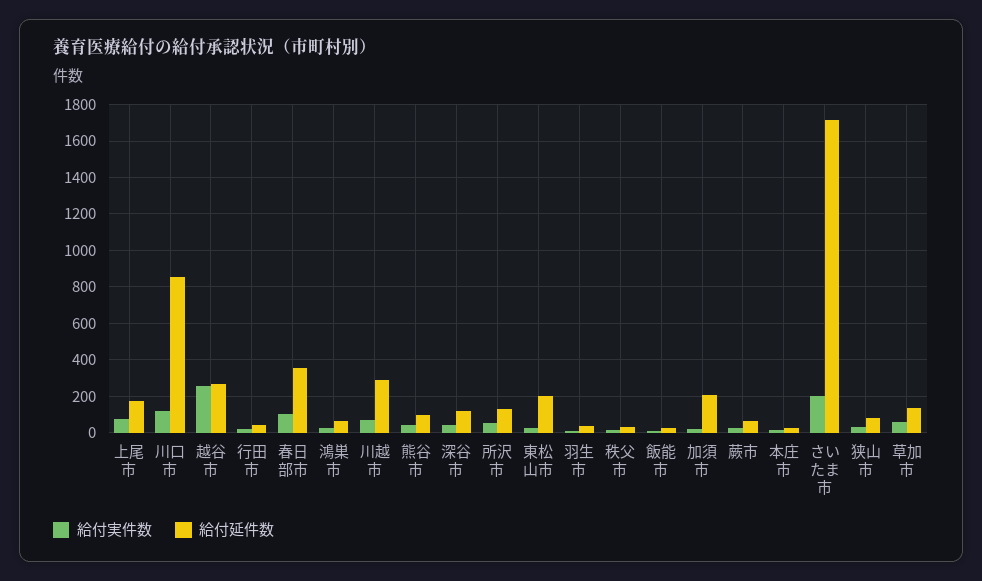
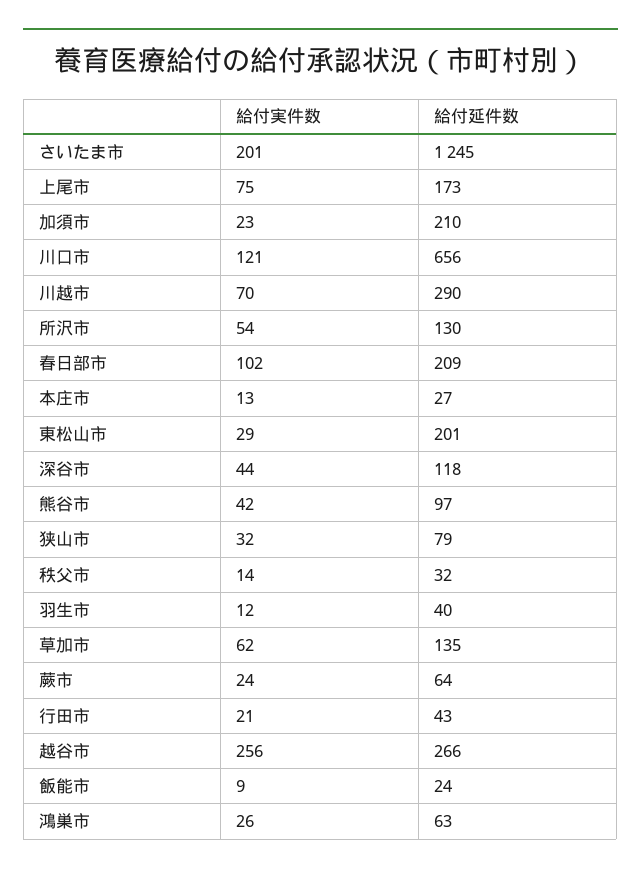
  {
    "給付実件数": {
      "上尾市": 75,
      "川口市": 121,
      "越谷市": 256,
      "行田市": 21,
      "春日部市": 102,
      "鴻巣市": 26,
      "川越市": 70,
      "熊谷市": 42,
      "深谷市": 44,
      "所沢市": 54,
      "東松山市": 29,
      "羽生市": 12,
      "秩父市": 14,
      "飯能市": 9,
      "加須市": 23,
      "蕨市": 24,
      "本庄市": 13,
      "さいたま市": 201,
      "狭山市": 32,
      "草加市": 62
    },
    "給付延件数": {
      "上尾市": 173,
-     "川口市": 850,
+     "川口市": 656,
      "越谷市": 266,
      "行田市": 43,
-     "春日部市": 350,
+     "春日部市": 209,
      "鴻巣市": 63,
      "川越市": 290,
      "熊谷市": 97,
      "深谷市": 118,
      "所沢市": 130,
      "東松山市": 201,
      "羽生市": 40,
      "秩父市": 32,
      "飯能市": 24,
      "加須市": 210,
      "蕨市": 64,
      "本庄市": 27,
-     "さいたま市": 1700,
+     "さいたま市": 1245,
      "狭山市": 79,
      "草加市": 135
    }
  }

